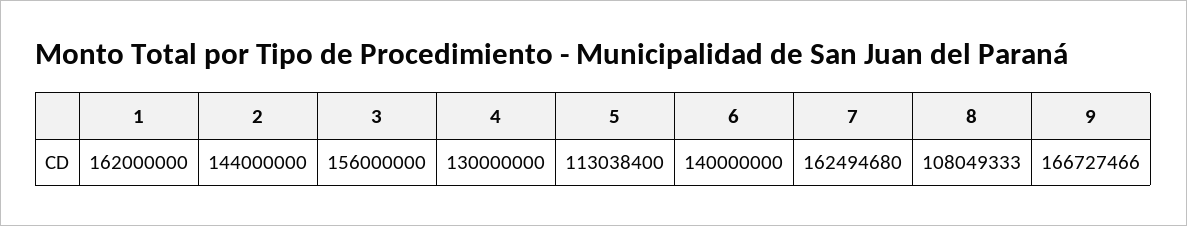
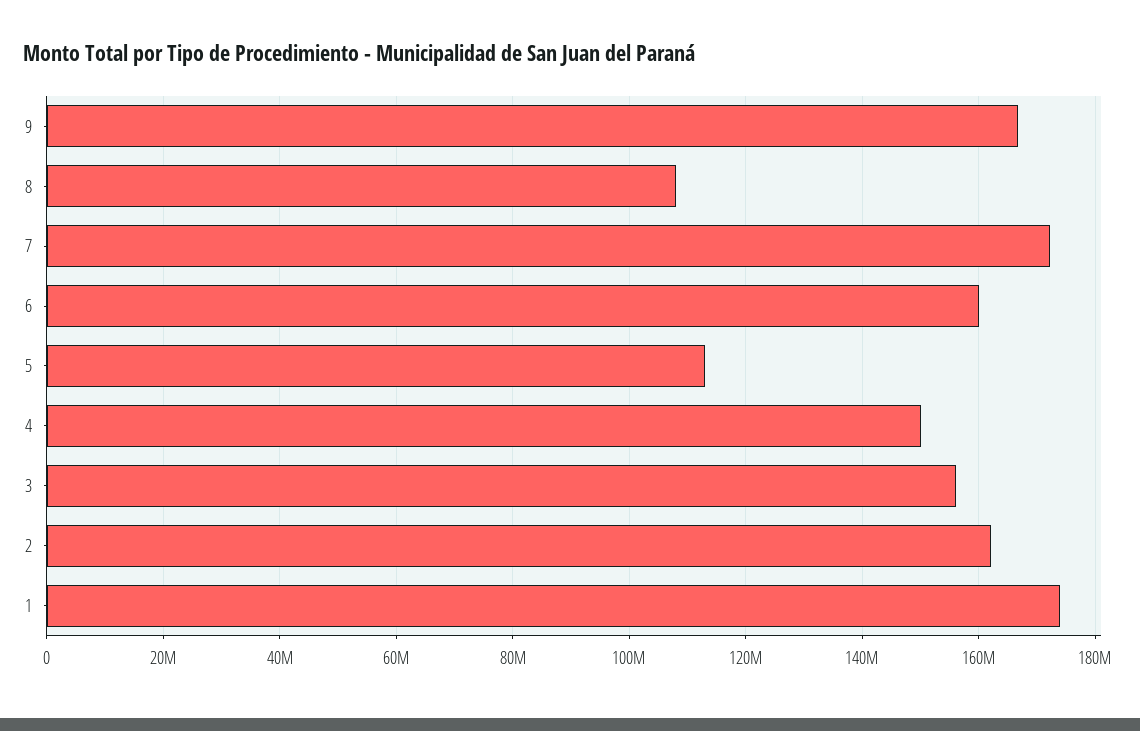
  {
-   "1": 162000000,
+   "1": 174000000,
-   "2": 144000000,
+   "2": 162000000,
    "3": 156000000,
-   "4": 130000000,
+   "4": 150000000,
    "5": 113038400,
-   "6": 140000000,
+   "6": 160000000,
-   "7": 162494680,
+   "7": 172000000,
    "8": 108049333,
    "9": 166727466
  }

